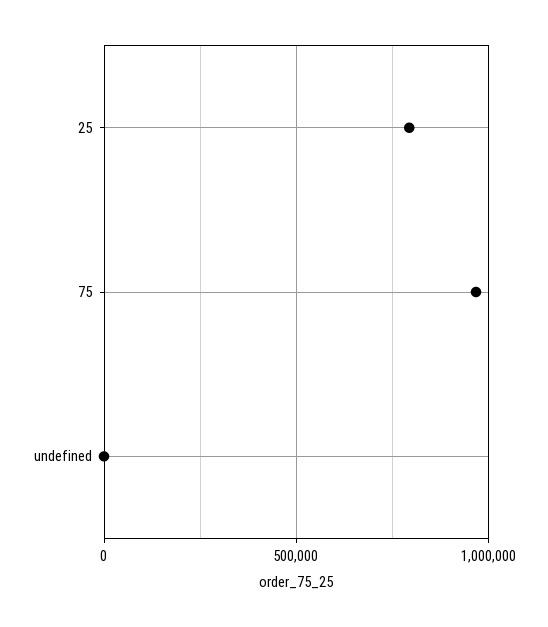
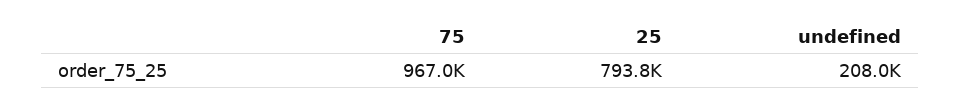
  {
    "25": 793800,
    "75": 967000,
-   "undefined": 0
+   "undefined": 208000
  }

